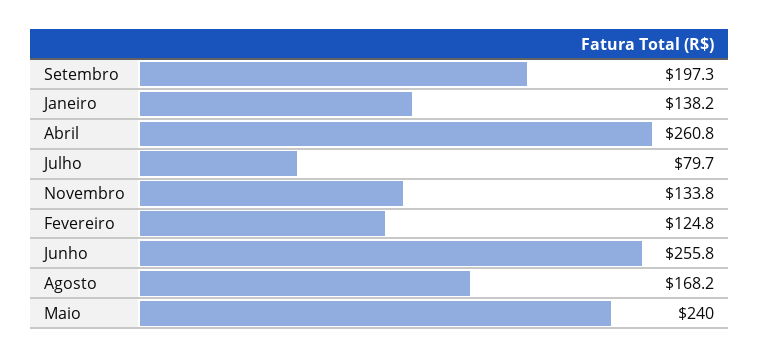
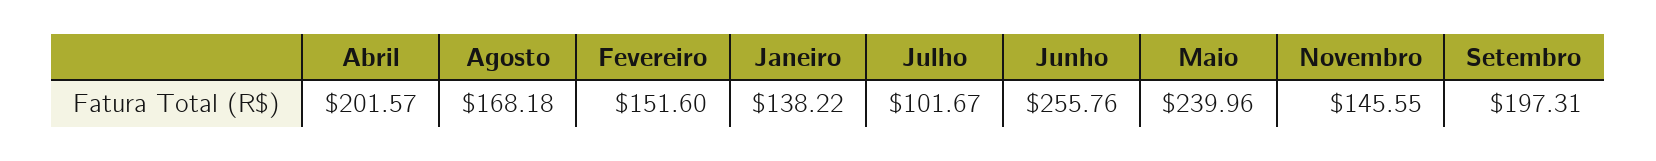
  {
    "Setembro": 197.31,
    "Janeiro": 138.22,
-   "Abril": 260.8,
+   "Abril": 201.57,
-   "Julho": 79.7,
+   "Julho": 101.67,
-   "Novembro": 133.8,
+   "Novembro": 145.55,
-   "Fevereiro": 124.8,
+   "Fevereiro": 151.6,
    "Junho": 255.76,
    "Agosto": 168.18,
    "Maio": 239.96
  }

